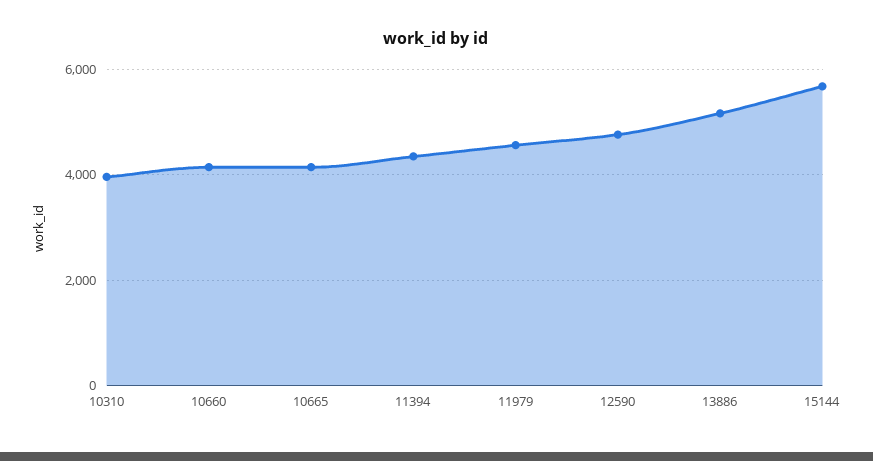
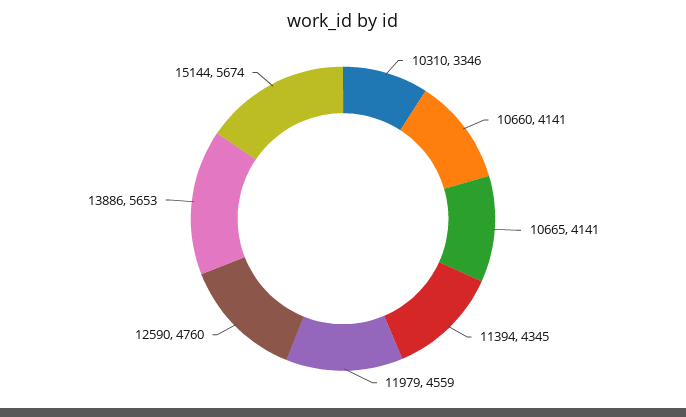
  {
-   "10310": 4000,
+   "10310": 3346,
    "10660": 4141,
    "10665": 4141,
    "11394": 4345,
    "11979": 4559,
    "12590": 4760,
-   "13886": 5200,
+   "13886": 5653,
    "15144": 5674
  }

